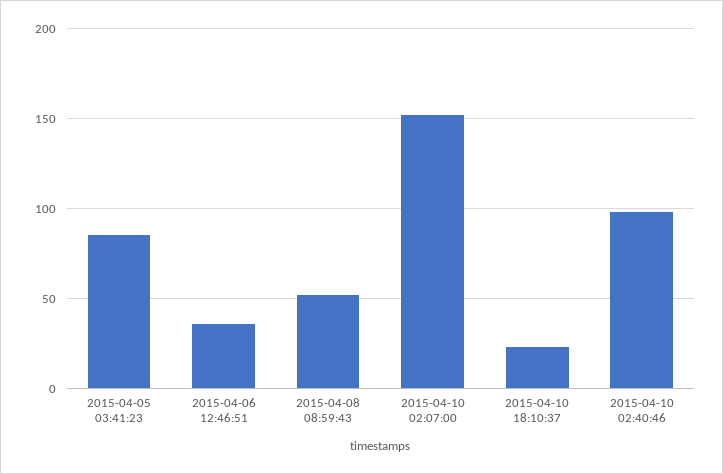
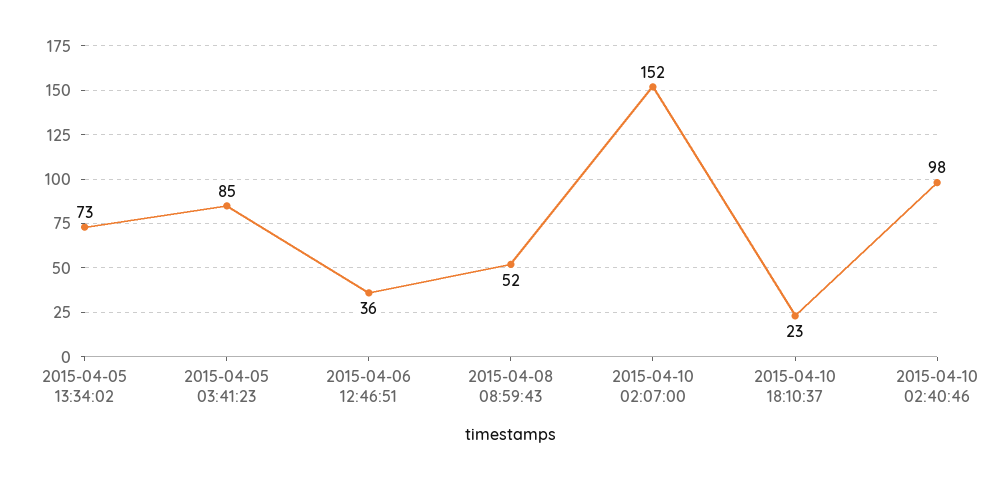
  {
    "2015-04-05 03:41:23": 85,
    "2015-04-06 12:46:51": 36,
    "2015-04-08 08:59:43": 52,
    "2015-04-10 02:07:00": 152,
    "2015-04-10 18:10:37": 23,
-   "2015-04-10 02:40:46": 98
+   "2015-04-10 02:40:46": 98,
+   "2015-04-05 13:34:02": 73
  }

